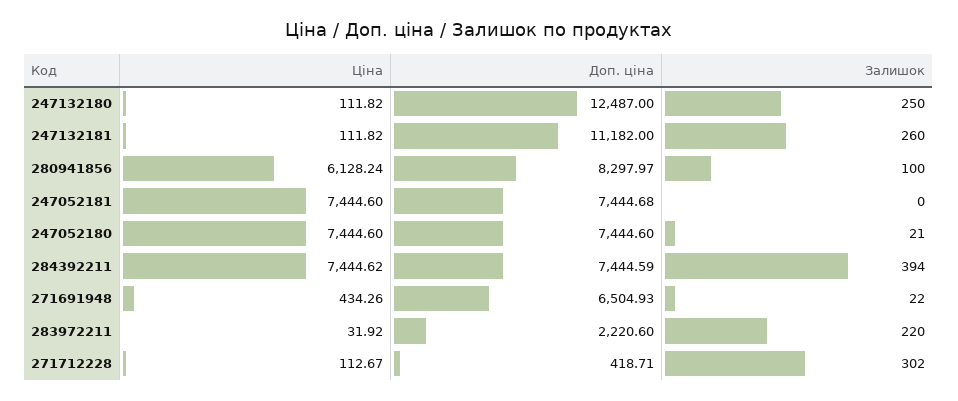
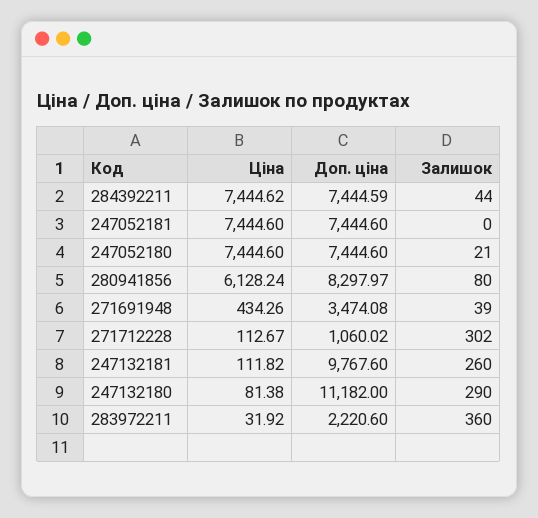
  {
    "Ціна": {
-     "247132180": 111.82,
+     "247132180": 81.38,
      "247132181": 111.82,
      "280941856": 6128.24,
      "247052181": 7444.6,
      "247052180": 7444.6,
      "284392211": 7444.62,
      "271691948": 434.26,
      "283972211": 31.92,
      "271712228": 112.67
    },
    "Доп. ціна": {
-     "247132180": 12487,
+     "247132180": 11182,
-     "247132181": 11182,
+     "247132181": 9767.6,
      "280941856": 8297.97,
-     "247052181": 7444.68,
+     "247052181": 7444.6,
      "247052180": 7444.6,
      "284392211": 7444.59,
-     "271691948": 6504.93,
+     "271691948": 3474.08,
      "283972211": 2220.6,
-     "271712228": 418.71
+     "271712228": 1060.02
    },
    "Залишок": {
-     "247132180": 250,
+     "247132180": 290,
      "247132181": 260,
-     "280941856": 100,
+     "280941856": 80,
      "247052181": 0,
      "247052180": 21,
-     "284392211": 394,
+     "284392211": 44,
-     "271691948": 22,
+     "271691948": 39,
-     "283972211": 220,
+     "283972211": 360,
      "271712228": 302
    }
  }

